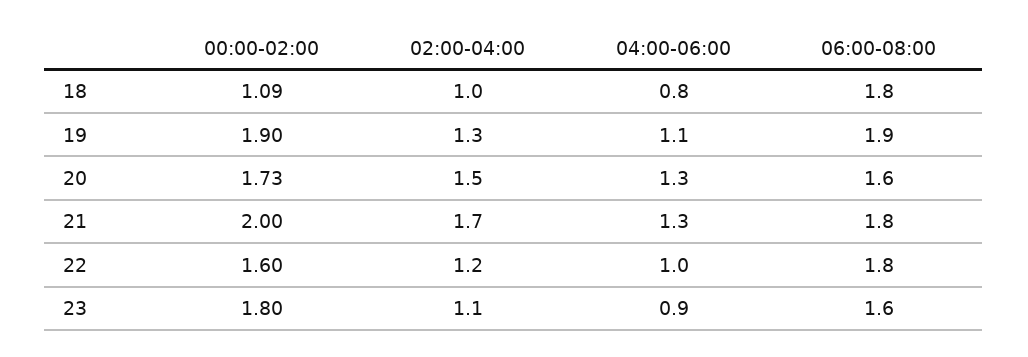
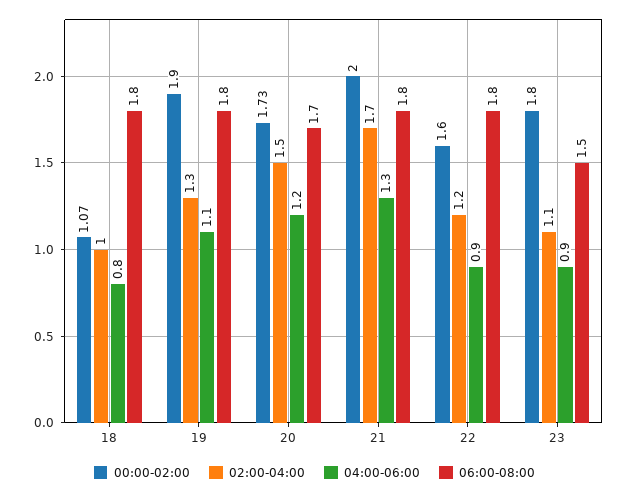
  {
    "00:00-02:00": {
-     "18": 1.09,
+     "18": 1.07,
      "19": 1.9,
      "20": 1.73,
      "21": 2,
      "22": 1.6,
      "23": 1.8
    },
    "02:00-04:00": {
      "18": 1,
      "19": 1.3,
      "20": 1.5,
      "21": 1.7,
      "22": 1.2,
      "23": 1.1
    },
    "04:00-06:00": {
      "18": 0.8,
      "19": 1.1,
-     "20": 1.3,
+     "20": 1.2,
      "21": 1.3,
-     "22": 1,
+     "22": 0.9,
      "23": 0.9
    },
    "06:00-08:00": {
      "18": 1.8,
-     "19": 1.9,
+     "19": 1.8,
-     "20": 1.6,
+     "20": 1.7,
      "21": 1.8,
      "22": 1.8,
-     "23": 1.6
+     "23": 1.5
    }
  }

